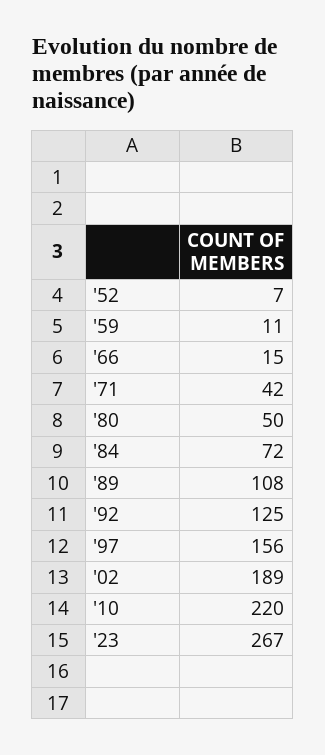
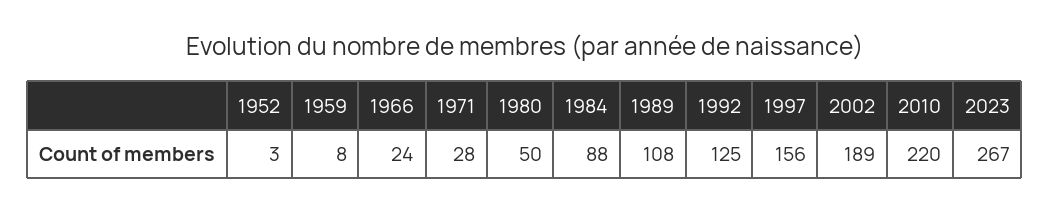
  {
-   "'52": 7,
+   "'52": 3,
-   "'59": 11,
+   "'59": 8,
-   "'66": 15,
+   "'66": 24,
-   "'71": 42,
+   "'71": 28,
    "'80": 50,
-   "'84": 72,
+   "'84": 88,
    "'89": 108,
    "'92": 125,
    "'97": 156,
    "'02": 189,
    "'10": 220,
    "'23": 267
  }

